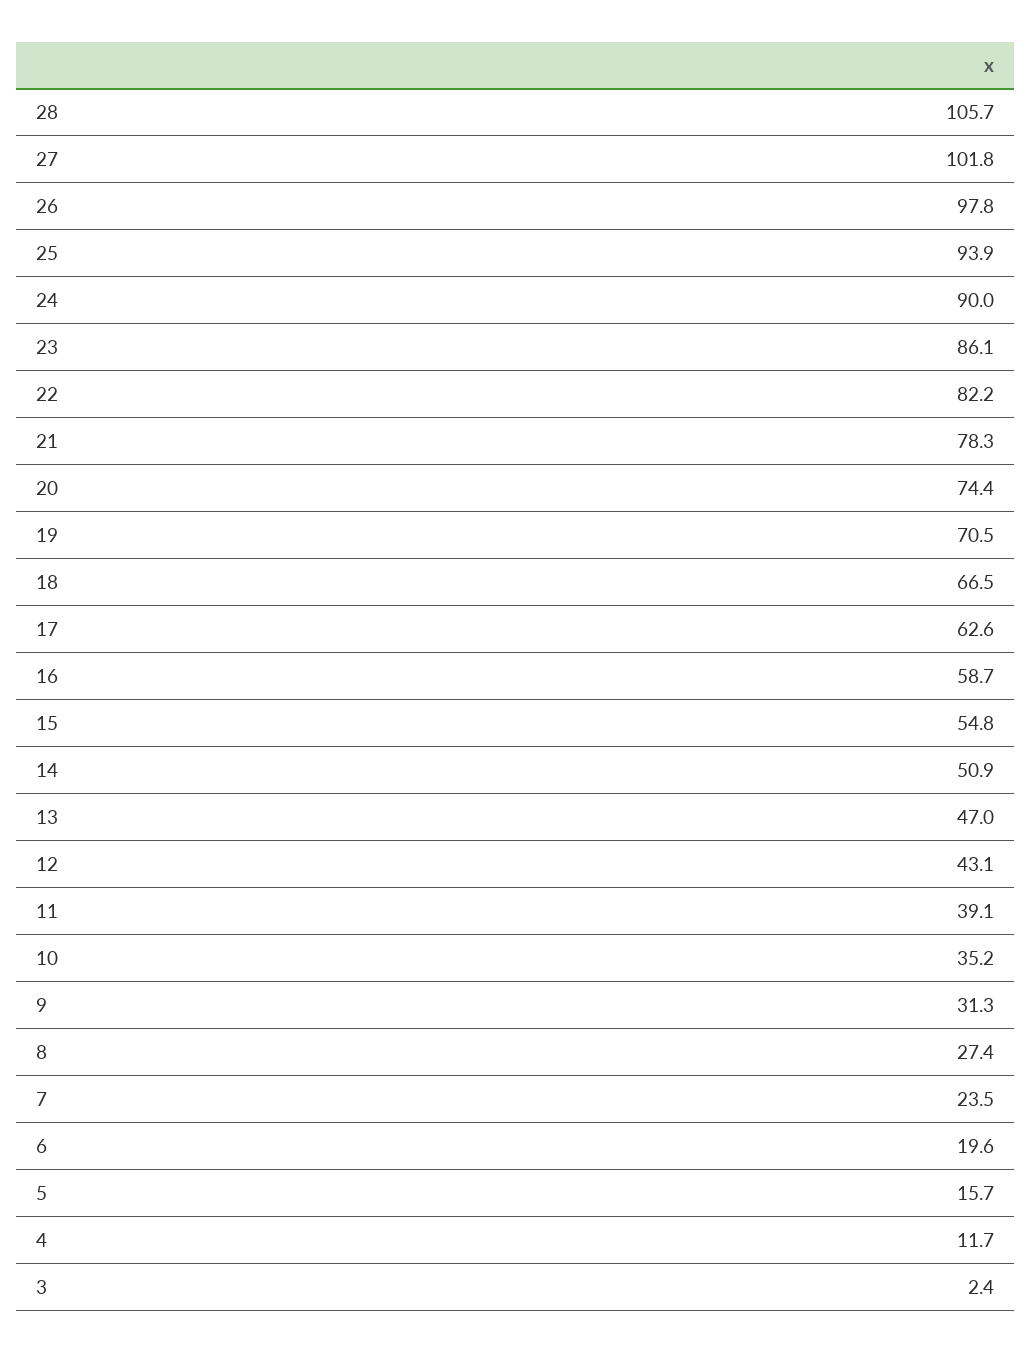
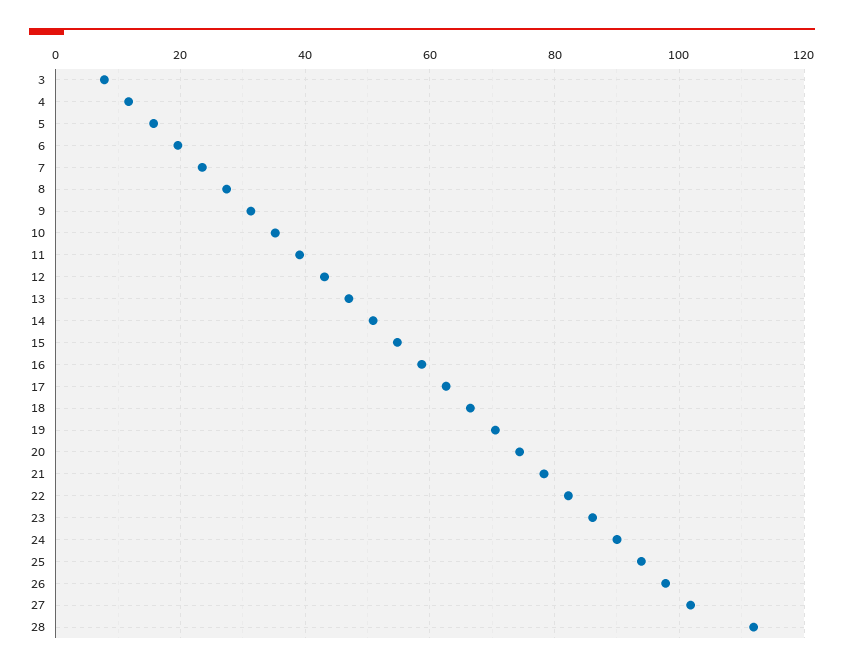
  {
-   "28": 105.7,
+   "28": 112,
    "27": 101.8,
    "26": 97.8,
    "25": 93.9,
    "24": 90,
    "23": 86.1,
    "22": 82.2,
    "21": 78.3,
    "20": 74.4,
    "19": 70.5,
    "18": 66.5,
    "17": 62.6,
    "16": 58.7,
    "15": 54.8,
    "14": 50.9,
    "13": 47,
    "12": 43.1,
    "11": 39.1,
    "10": 35.2,
    "9": 31.3,
    "8": 27.4,
    "7": 23.5,
    "6": 19.6,
    "5": 15.7,
    "4": 11.7,
-   "3": 2.4
+   "3": 8
  }

